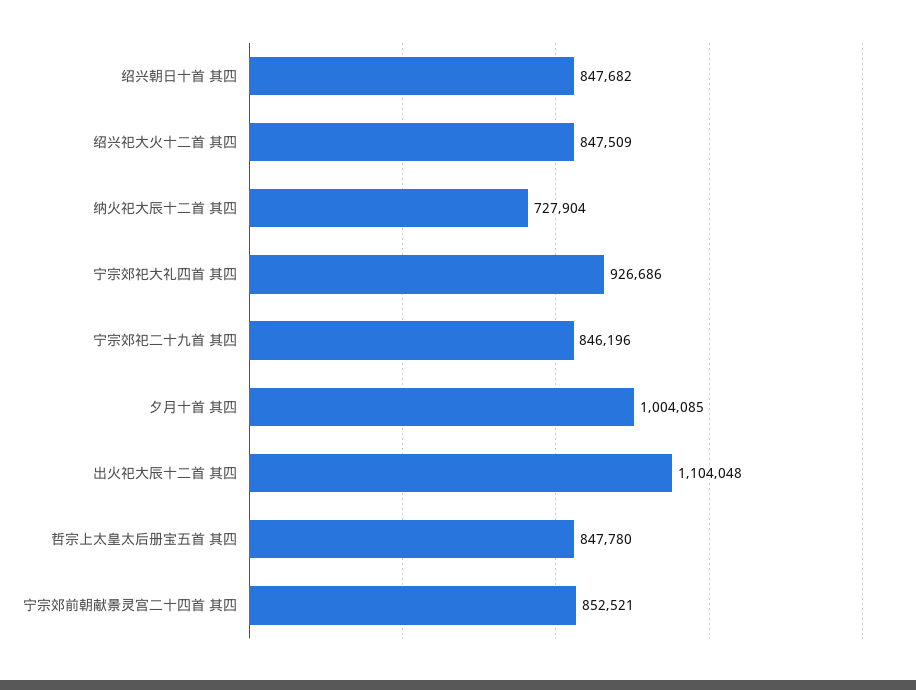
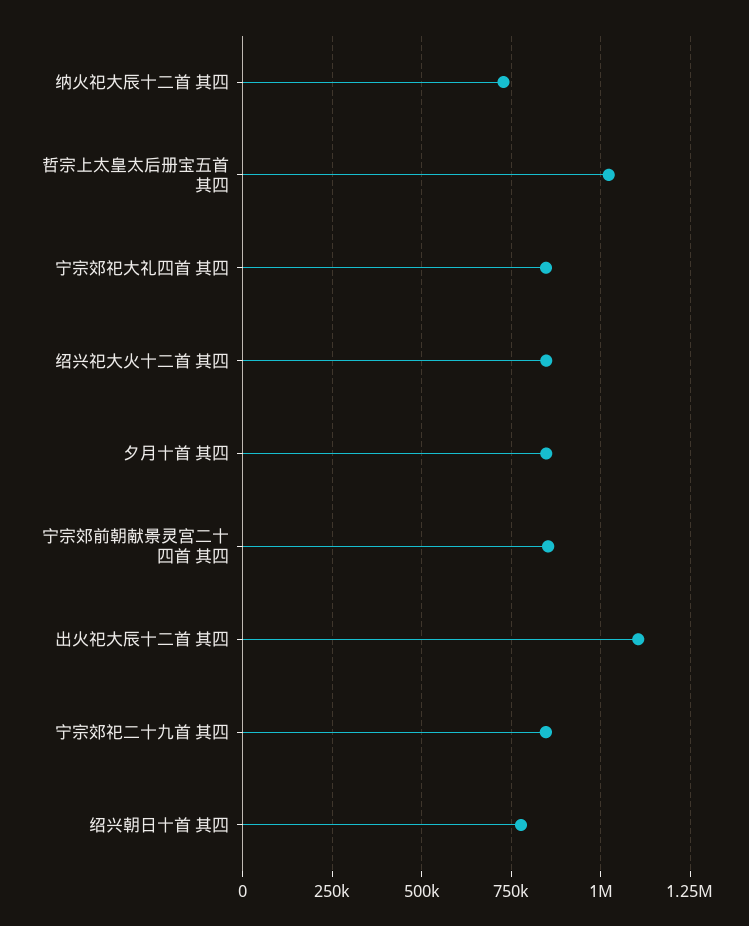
  {
-   "绍兴朝日十首 其四": 847682,
+   "绍兴朝日十首 其四": 775000,
    "绍兴祀大火十二首 其四": 847509,
    "纳火祀大辰十二首 其四": 727904,
-   "宁宗郊祀大礼四首 其四": 926686,
+   "宁宗郊祀大礼四首 其四": 850000,
    "宁宗郊祀二十九首 其四": 846196,
-   "夕月十首 其四": 1004085,
+   "夕月十首 其四": 850000,
    "出火祀大辰十二首 其四": 1104048,
-   "哲宗上太皇太后册宝五首 其四": 847780,
+   "哲宗上太皇太后册宝五首 其四": 1025000,
    "宁宗郊前朝献景灵宫二十四首 其四": 852521
  }

